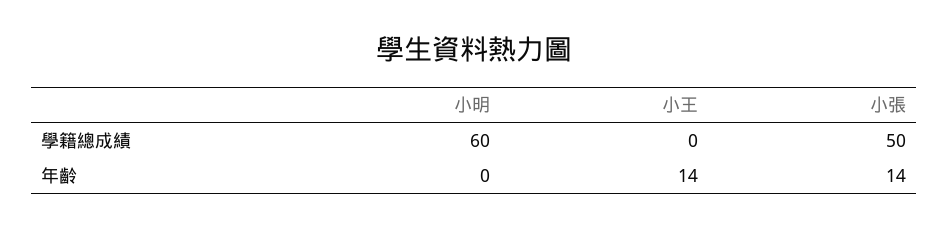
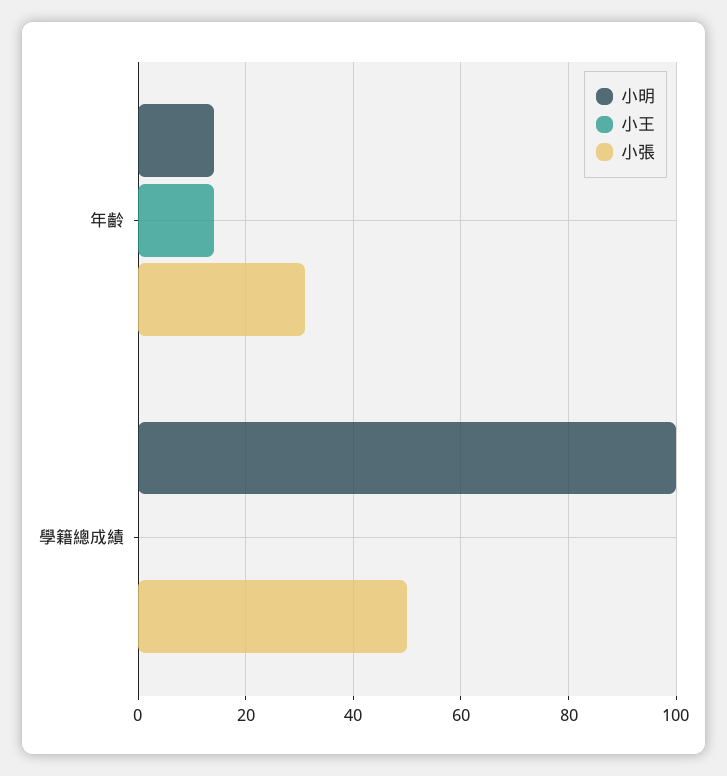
  {
    "小明": {
-     "學籍總成績": 60,
+     "學籍總成績": 100,
-     "年齡": 0
+     "年齡": 15
    },
    "小王": {
      "學籍總成績": 0,
      "年齡": 14
    },
    "小張": {
      "學籍總成績": 50,
-     "年齡": 14
+     "年齡": 30
    }
  }

